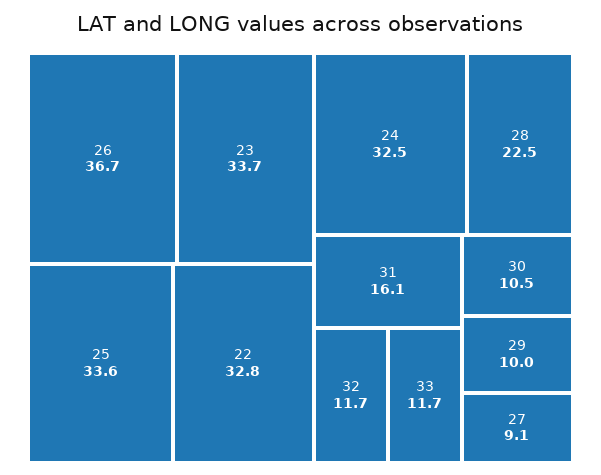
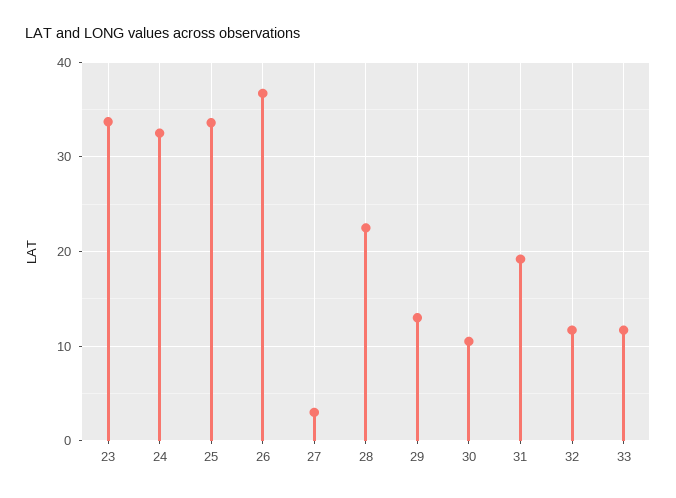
  {
    "26": 36.7,
    "23": 33.7,
    "25": 33.6,
-   "22": 32.8,
    "24": 32.5,
    "28": 22.5,
-   "31": 16.1,
+   "31": 19,
    "32": 11.7,
    "33": 11.7,
    "30": 10.5,
-   "29": 10,
+   "29": 13,
-   "27": 9.1
+   "27": 3
  }

